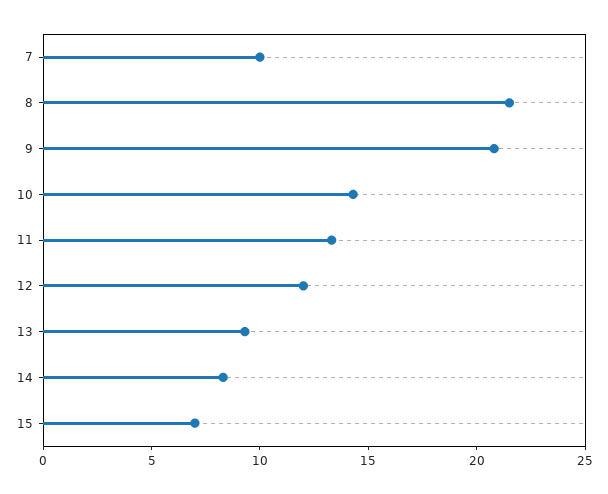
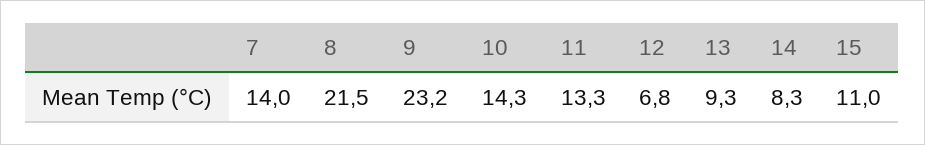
  {
-   "7": 10,
+   "7": 14,
    "8": 21.5,
-   "9": 21,
+   "9": 23.2,
    "10": 14.3,
    "11": 13.3,
-   "12": 12,
+   "12": 6.8,
    "13": 9.3,
    "14": 8.3,
-   "15": 7
+   "15": 11
  }

